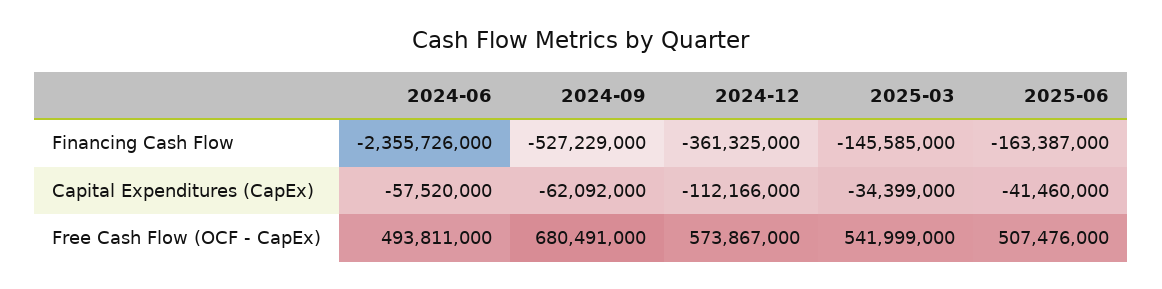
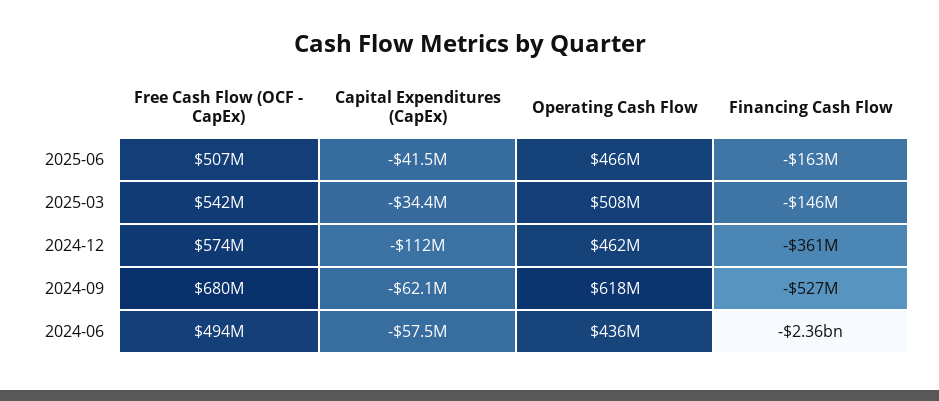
  {
    "2024-06": {
      "Financing Cash Flow": -2355726000,
      "Capital Expenditures (CapEx)": -57520000,
-     "Free Cash Flow (OCF - CapEx)": 493811000
+     "Free Cash Flow (OCF - CapEx)": 493811000,
+     "Operating Cash Flow": 436000000
    },
    "2024-09": {
      "Financing Cash Flow": -527229000,
      "Capital Expenditures (CapEx)": -62092000,
-     "Free Cash Flow (OCF - CapEx)": 680491000
+     "Free Cash Flow (OCF - CapEx)": 680491000,
+     "Operating Cash Flow": 618000000
    },
    "2024-12": {
      "Financing Cash Flow": -361325000,
      "Capital Expenditures (CapEx)": -112166000,
-     "Free Cash Flow (OCF - CapEx)": 573867000
+     "Free Cash Flow (OCF - CapEx)": 573867000,
+     "Operating Cash Flow": 462000000
    },
    "2025-03": {
      "Financing Cash Flow": -145585000,
      "Capital Expenditures (CapEx)": -34399000,
-     "Free Cash Flow (OCF - CapEx)": 541999000
+     "Free Cash Flow (OCF - CapEx)": 541999000,
+     "Operating Cash Flow": 508000000
    },
    "2025-06": {
      "Financing Cash Flow": -163387000,
      "Capital Expenditures (CapEx)": -41460000,
-     "Free Cash Flow (OCF - CapEx)": 507476000
+     "Free Cash Flow (OCF - CapEx)": 507476000,
+     "Operating Cash Flow": 466000000
    }
  }

